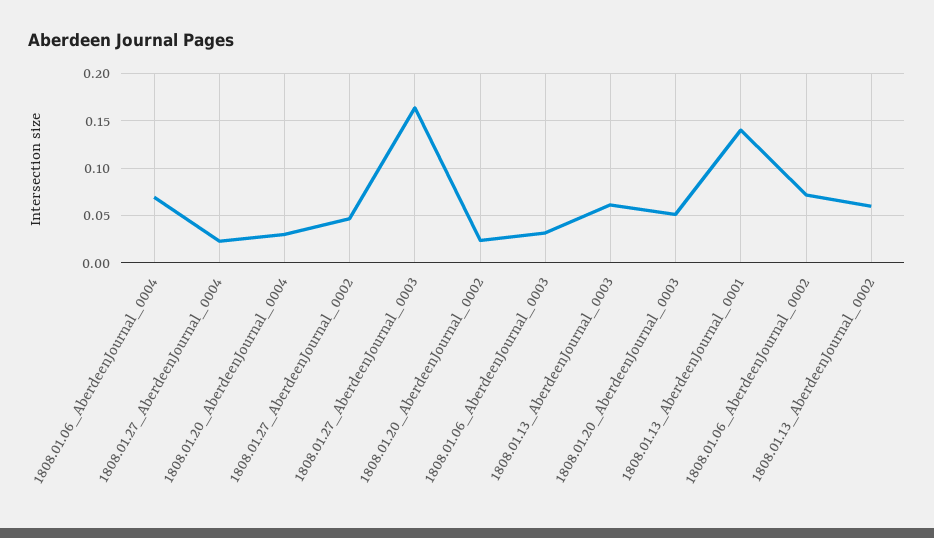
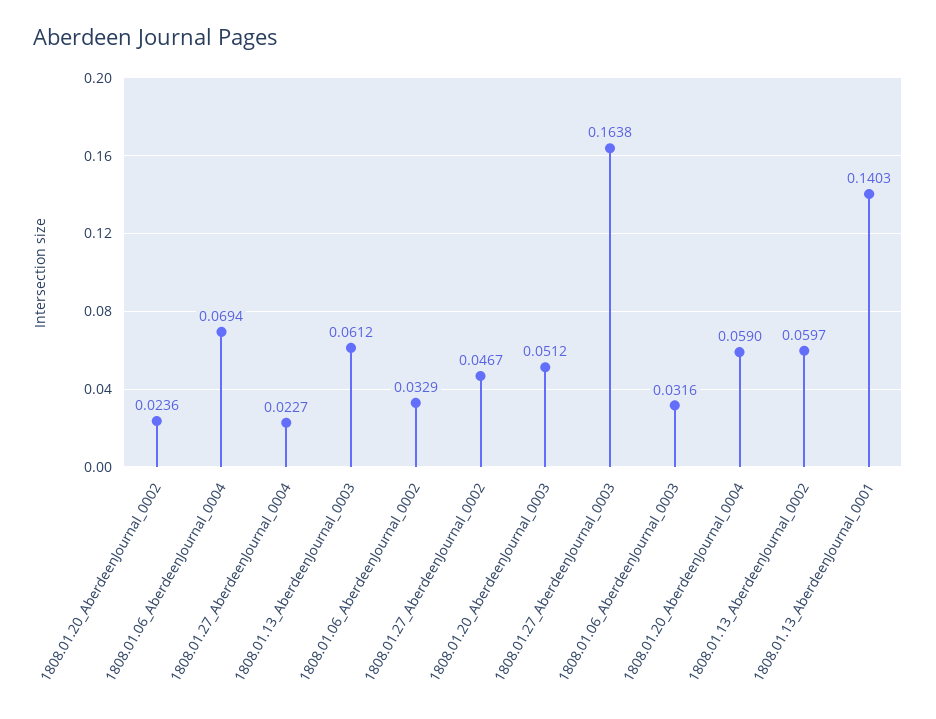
  {
    "1808.01.06_AberdeenJournal_0004": 0.0694,
    "1808.01.27_AberdeenJournal_0004": 0.0227,
-   "1808.01.20_AberdeenJournal_0004": 0.03,
+   "1808.01.20_AberdeenJournal_0004": 0.059,
    "1808.01.27_AberdeenJournal_0002": 0.0467,
    "1808.01.27_AberdeenJournal_0003": 0.1638,
    "1808.01.20_AberdeenJournal_0002": 0.0236,
    "1808.01.06_AberdeenJournal_0003": 0.0316,
    "1808.01.13_AberdeenJournal_0003": 0.0612,
    "1808.01.20_AberdeenJournal_0003": 0.0512,
    "1808.01.13_AberdeenJournal_0001": 0.1403,
-   "1808.01.06_AberdeenJournal_0002": 0.07,
+   "1808.01.06_AberdeenJournal_0002": 0.0329,
    "1808.01.13_AberdeenJournal_0002": 0.0597
  }

